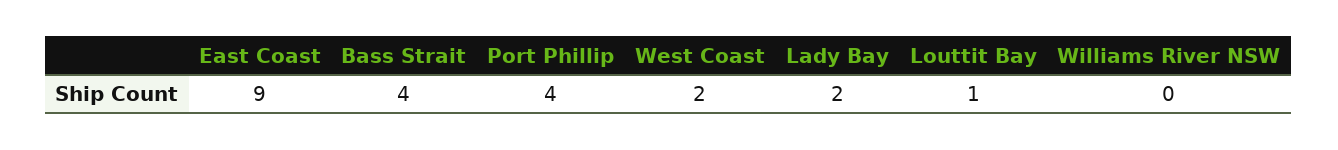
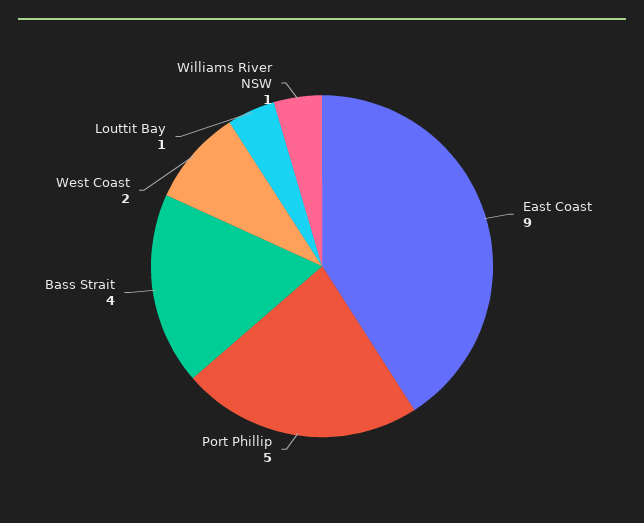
  {
    "East Coast": 9,
    "Bass Strait": 4,
-   "Port Phillip": 4,
+   "Port Phillip": 5,
    "West Coast": 2,
-   "Lady Bay": 2,
    "Louttit Bay": 1,
-   "Williams River NSW": 0
+   "Williams River NSW": 1
  }

